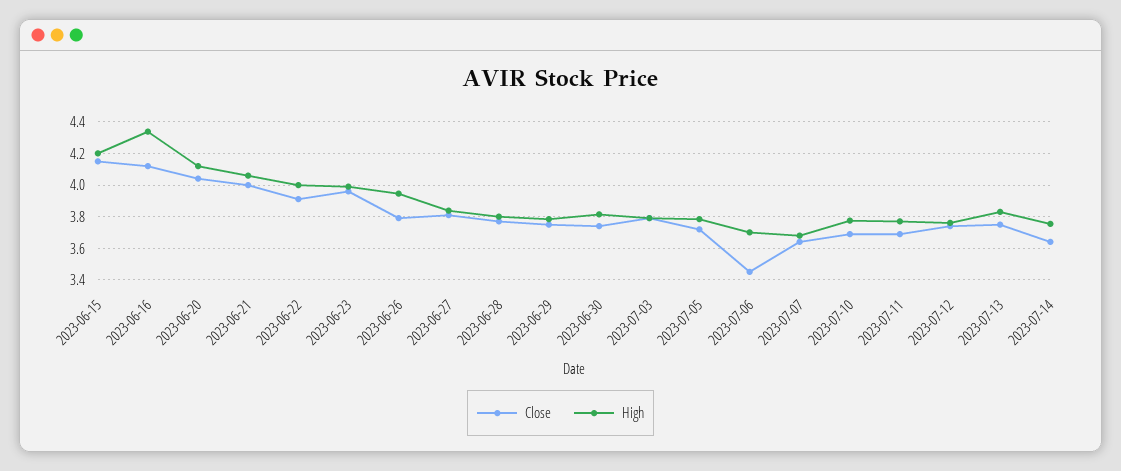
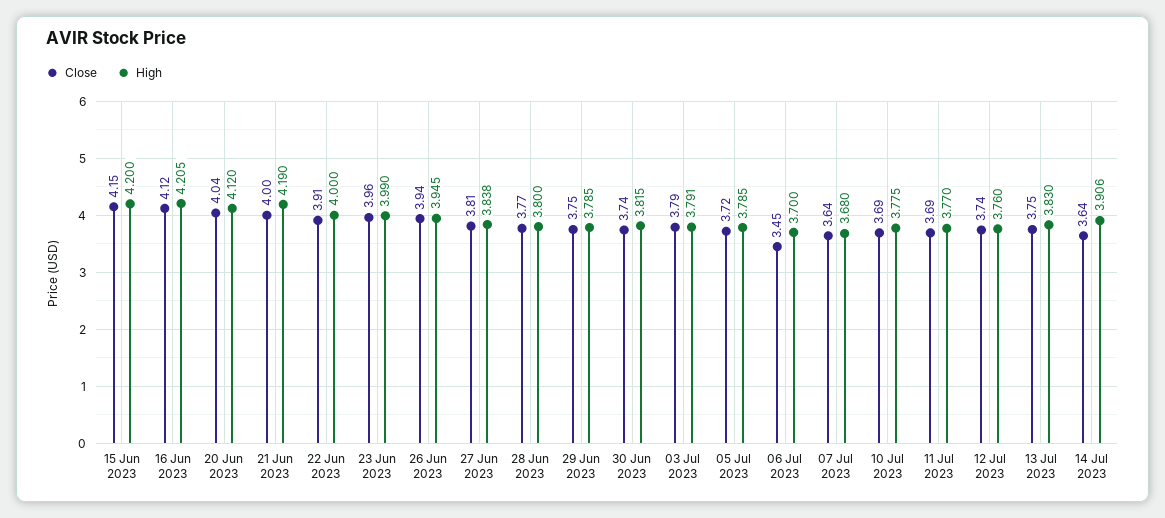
  {
    "Close": {
      "2023-06-15": 4.15,
      "2023-06-16": 4.12,
      "2023-06-20": 4.04,
      "2023-06-21": 4,
      "2023-06-22": 3.91,
      "2023-06-23": 3.96,
-     "2023-06-26": 3.8,
+     "2023-06-26": 3.94,
      "2023-06-27": 3.81,
      "2023-06-28": 3.77,
      "2023-06-29": 3.75,
      "2023-06-30": 3.74,
      "2023-07-03": 3.79,
      "2023-07-05": 3.72,
      "2023-07-06": 3.45,
      "2023-07-07": 3.64,
      "2023-07-10": 3.69,
      "2023-07-11": 3.69,
      "2023-07-12": 3.74,
      "2023-07-13": 3.75,
      "2023-07-14": 3.64
    },
    "High": {
      "2023-06-15": 4.2,
-     "2023-06-16": 4.35,
+     "2023-06-16": 4.205,
      "2023-06-20": 4.12,
-     "2023-06-21": 4.05,
+     "2023-06-21": 4.19,
      "2023-06-22": 4,
      "2023-06-23": 3.99,
      "2023-06-26": 3.945,
      "2023-06-27": 3.838,
      "2023-06-28": 3.8,
      "2023-06-29": 3.785,
      "2023-06-30": 3.815,
      "2023-07-03": 3.791,
      "2023-07-05": 3.785,
      "2023-07-06": 3.7,
      "2023-07-07": 3.68,
      "2023-07-10": 3.775,
      "2023-07-11": 3.77,
      "2023-07-12": 3.76,
      "2023-07-13": 3.83,
-     "2023-07-14": 3.75
+     "2023-07-14": 3.906
    }
  }

